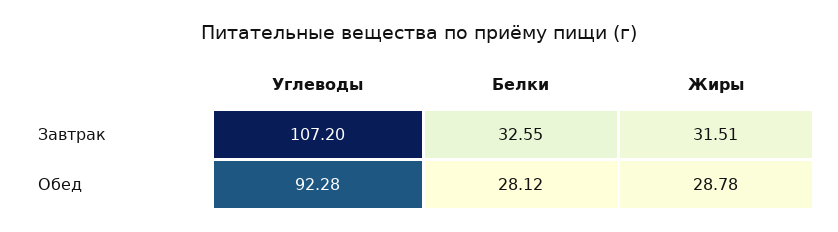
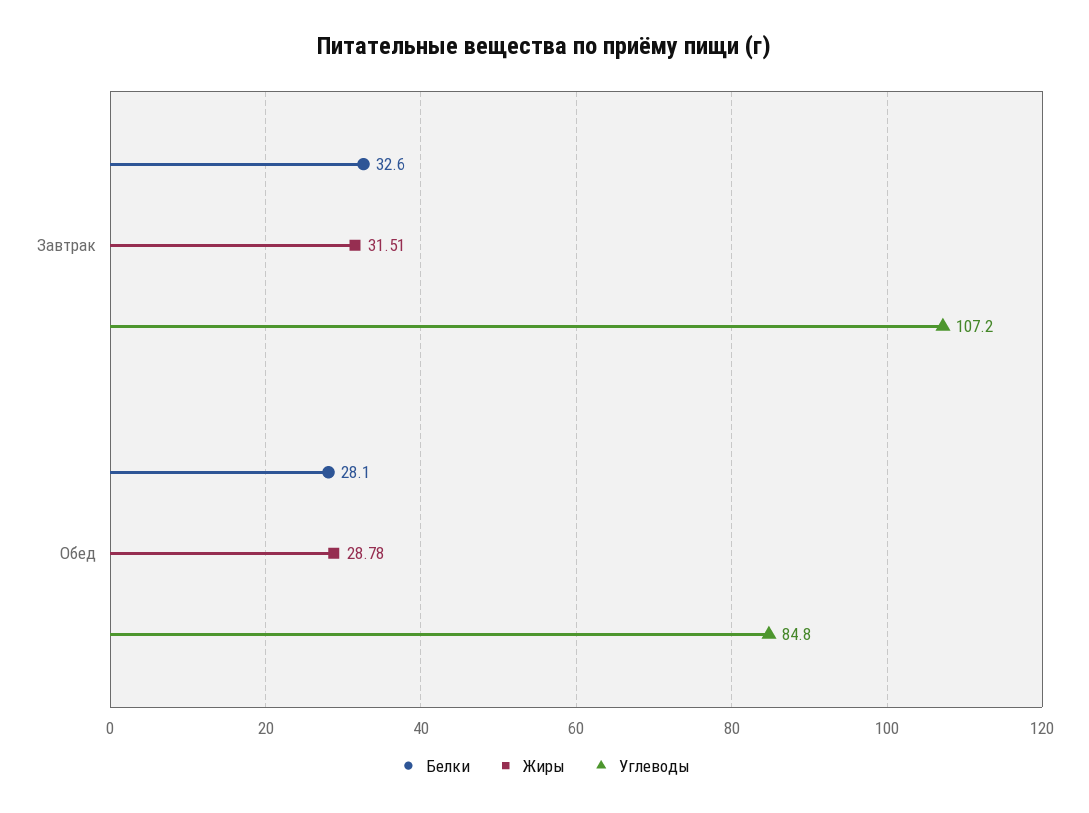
  {
    "Углеводы": {
      "Завтрак": 107.2,
-     "Обед": 92.28
+     "Обед": 84.8
    },
    "Белки": {
      "Завтрак": 32.55,
      "Обед": 28.12
    },
    "Жиры": {
      "Завтрак": 31.51,
      "Обед": 28.78
    }
  }

